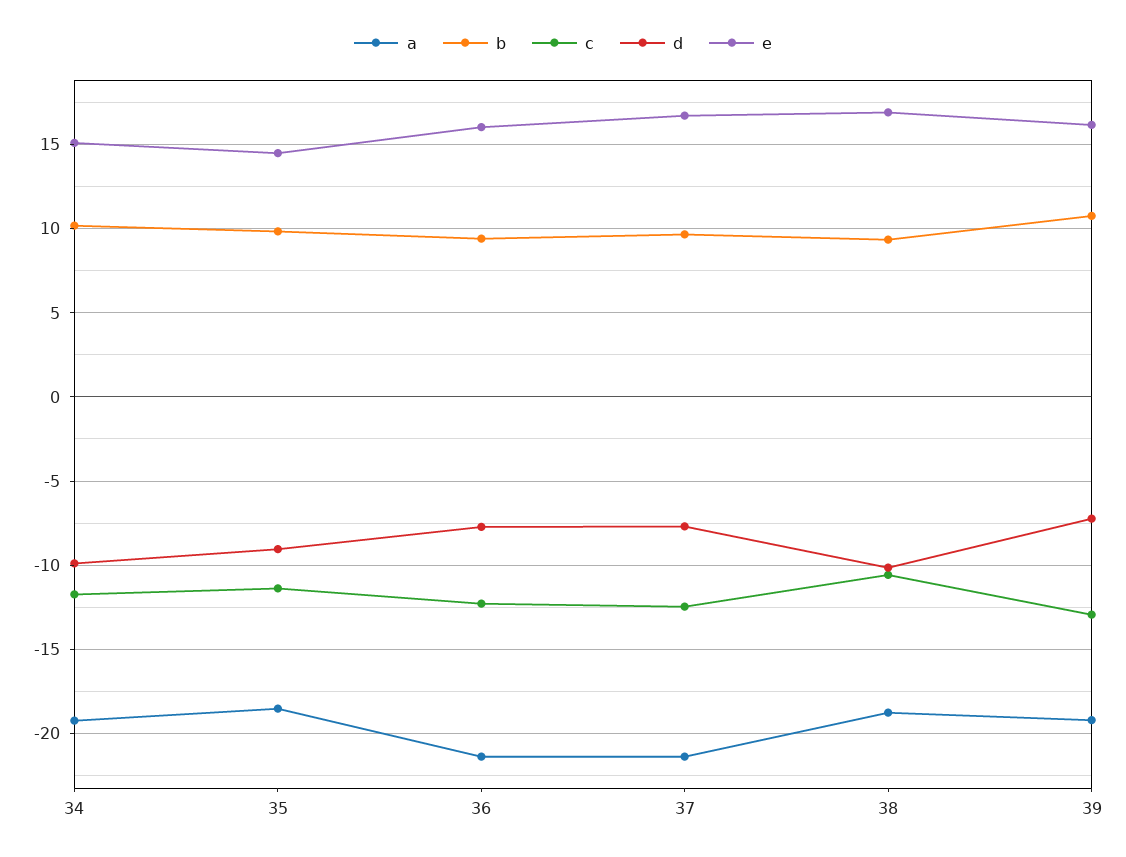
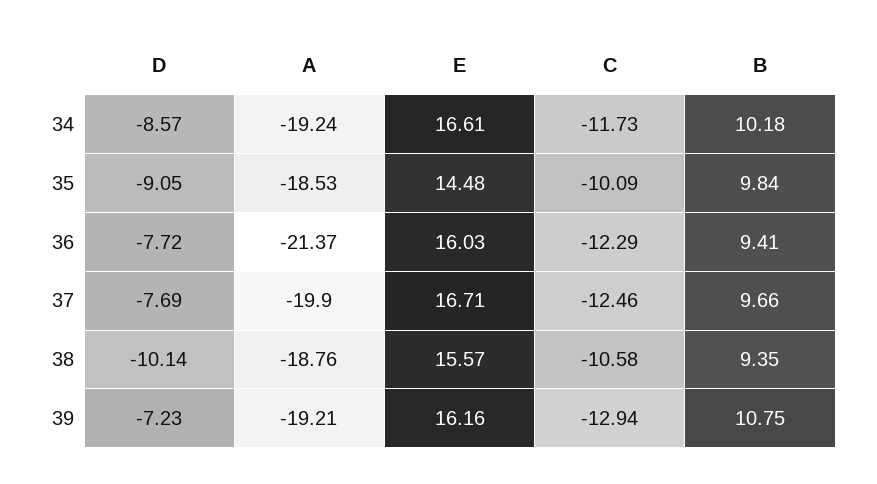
  {
    "a": {
      "34": -19.24,
      "35": -18.53,
      "36": -21.37,
-     "37": -21.5,
+     "37": -19.9,
      "38": -18.76,
      "39": -19.21
    },
    "b": {
      "34": 10.18,
      "35": 9.84,
      "36": 9.41,
      "37": 9.66,
      "38": 9.35,
      "39": 10.75
    },
    "c": {
      "34": -11.73,
-     "35": -11.5,
+     "35": -10.09,
      "36": -12.29,
      "37": -12.46,
      "38": -10.58,
      "39": -12.94
    },
    "d": {
-     "34": -10,
+     "34": -8.57,
      "35": -9.05,
      "36": -7.72,
      "37": -7.69,
      "38": -10.14,
      "39": -7.23
    },
    "e": {
-     "34": 15,
+     "34": 16.61,
      "35": 14.48,
      "36": 16.03,
      "37": 16.71,
-     "38": 17,
+     "38": 15.57,
      "39": 16.16
    }
  }

